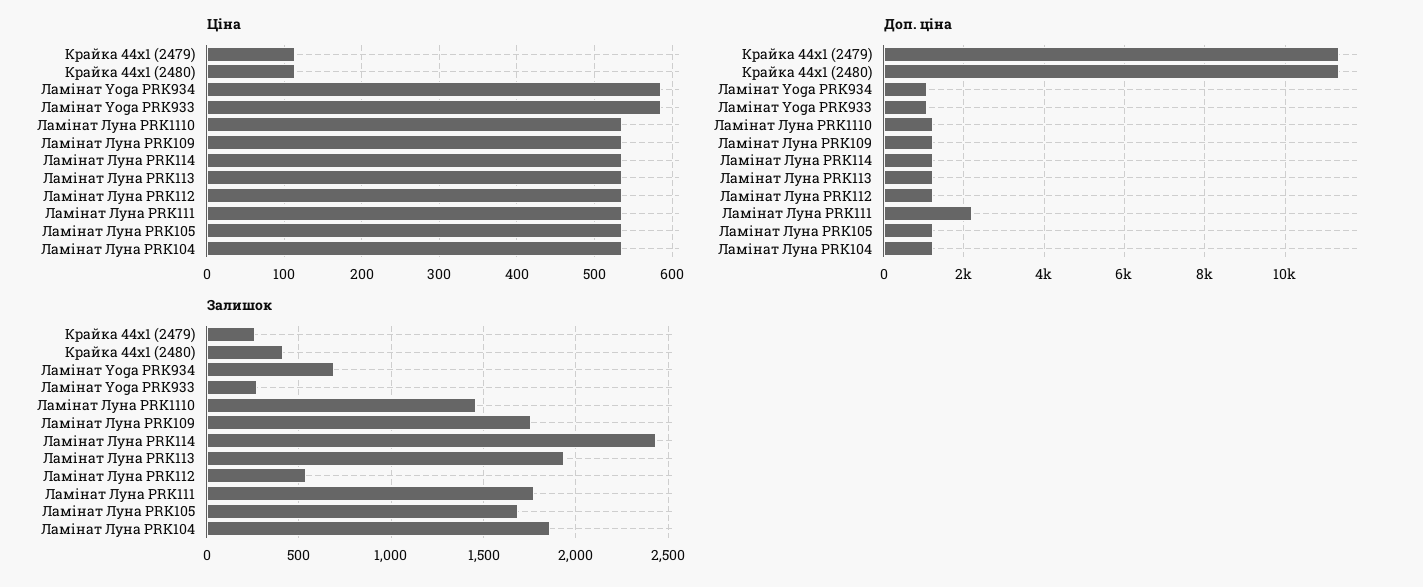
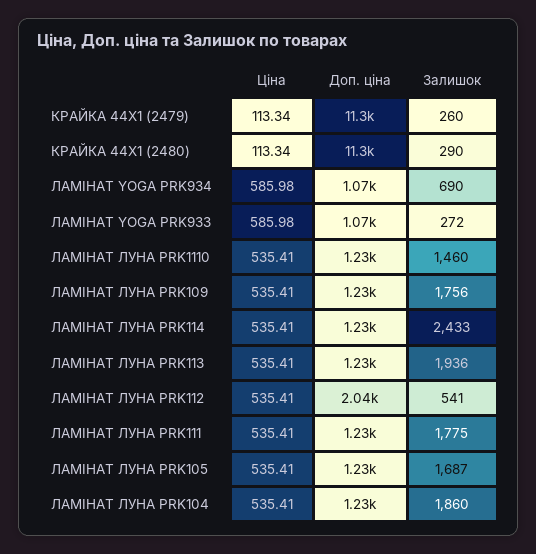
  {
    "Ціна": {
      "Крайка 44x1 (2479)": 113.34,
      "Крайка 44x1 (2480)": 113.34,
      "Ламінат Yoga PRK934": 585.98,
      "Ламінат Yoga PRK933": 585.98,
      "Ламінат Луна PRK1110": 535.41,
      "Ламінат Луна PRK109": 535.41,
      "Ламінат Луна PRK114": 535.41,
      "Ламінат Луна PRK113": 535.41,
      "Ламінат Луна PRK112": 535.41,
      "Ламінат Луна PRK111": 535.41,
      "Ламінат Луна PRK105": 535.41,
      "Ламінат Луна PRK104": 535.41
    },
    "Доп. ціна": {
      "Крайка 44x1 (2479)": 11300,
      "Крайка 44x1 (2480)": 11300,
      "Ламінат Yoga PRK934": 1070,
      "Ламінат Yoga PRK933": 1070,
      "Ламінат Луна PRK1110": 1230,
      "Ламінат Луна PRK109": 1230,
      "Ламінат Луна PRK114": 1230,
      "Ламінат Луна PRK113": 1230,
-     "Ламінат Луна PRK112": 1200,
+     "Ламінат Луна PRK112": 2040,
-     "Ламінат Луна PRK111": 2200,
+     "Ламінат Луна PRK111": 1230,
      "Ламінат Луна PRK105": 1230,
      "Ламінат Луна PRK104": 1230
    },
    "Залишок": {
      "Крайка 44x1 (2479)": 260,
-     "Крайка 44x1 (2480)": 400,
+     "Крайка 44x1 (2480)": 290,
      "Ламінат Yoga PRK934": 690,
      "Ламінат Yoga PRK933": 272,
      "Ламінат Луна PRK1110": 1460,
      "Ламінат Луна PRK109": 1756,
      "Ламінат Луна PRK114": 2433,
      "Ламінат Луна PRK113": 1936,
      "Ламінат Луна PRK112": 541,
      "Ламінат Луна PRK111": 1775,
      "Ламінат Луна PRK105": 1687,
      "Ламінат Луна PRK104": 1860
    }
  }

